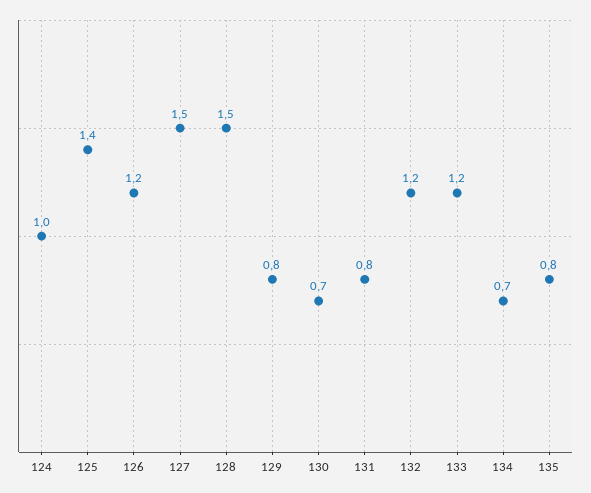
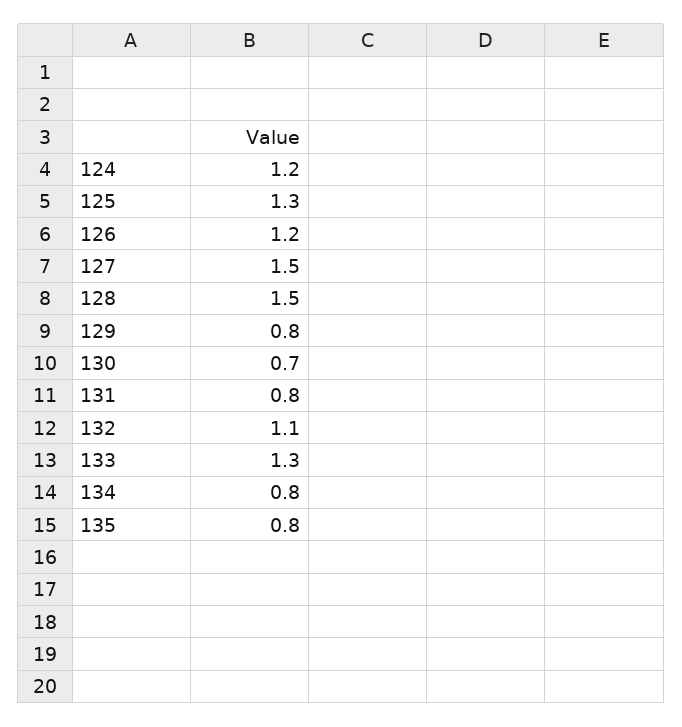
  {
-   "124": 1,
+   "124": 1.2,
-   "125": 1.4,
+   "125": 1.3,
    "126": 1.2,
    "127": 1.5,
    "128": 1.5,
    "129": 0.8,
    "130": 0.7,
    "131": 0.8,
-   "132": 1.2,
+   "132": 1.1,
-   "133": 1.2,
+   "133": 1.3,
-   "134": 0.7,
+   "134": 0.8,
    "135": 0.8
  }

